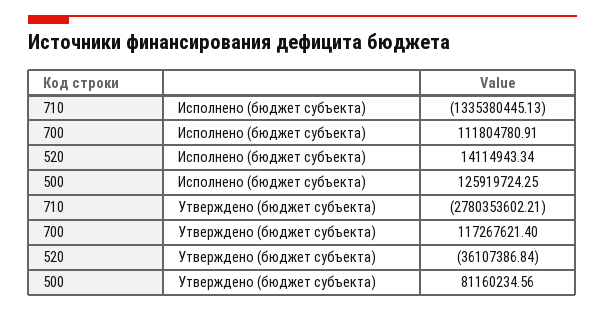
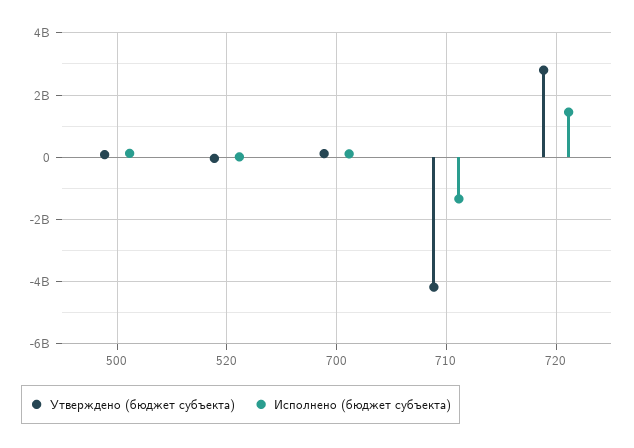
  {
    "Исполнено (бюджет субъекта)": {
      "710": -1335380445.13,
      "700": 111804780.91,
      "520": 14114943.34,
-     "500": 125919724.25
+     "500": 125919724.25,
+     "720": 1400000000
    },
    "Утверждено (бюджет субъекта)": {
-     "710": -2780353602.21,
+     "710": -4200000000,
      "700": 117267621.4,
      "520": -36107386.84,
-     "500": 81160234.56
+     "500": 81160234.56,
+     "720": 2800000000
    }
  }

